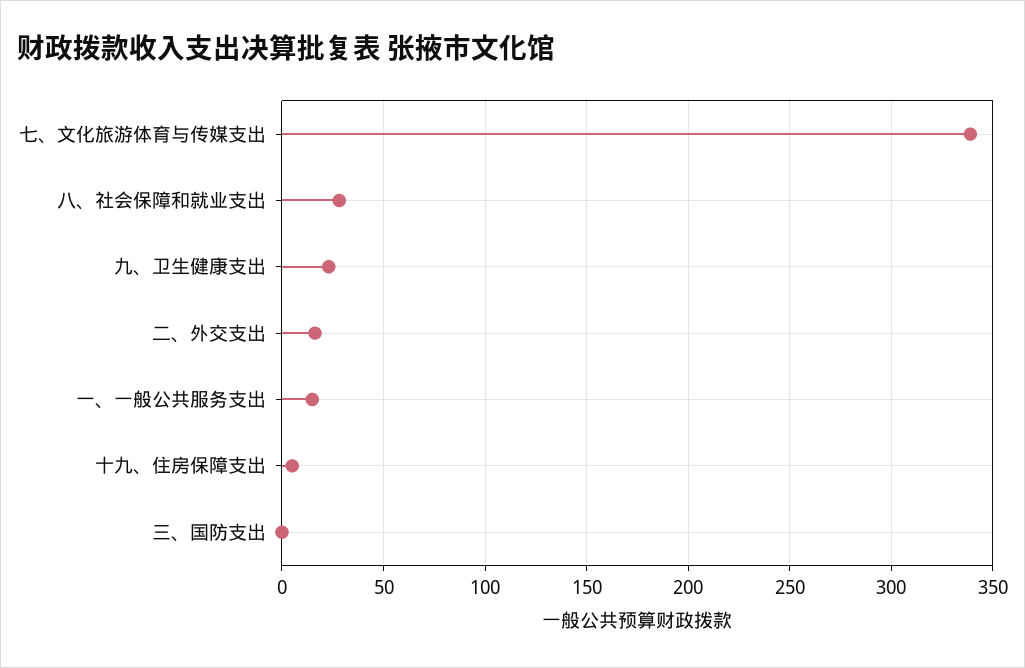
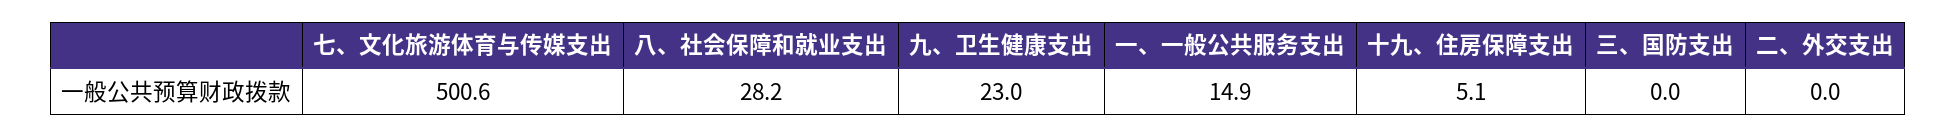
  {
-   "七、文化旅游体育与传媒支出": 340,
+   "七、文化旅游体育与传媒支出": 500.6,
    "八、社会保障和就业支出": 28.2,
    "九、卫生健康支出": 23,
-   "二、外交支出": 15,
+   "二、外交支出": 0,
    "一、一般公共服务支出": 14.9,
    "十九、住房保障支出": 5.1,
    "三、国防支出": 0
  }

